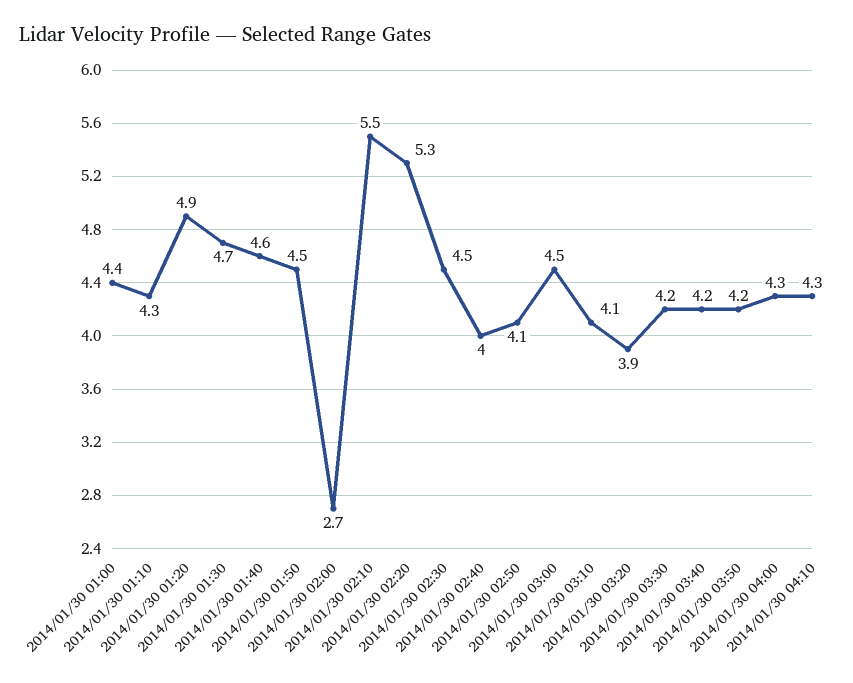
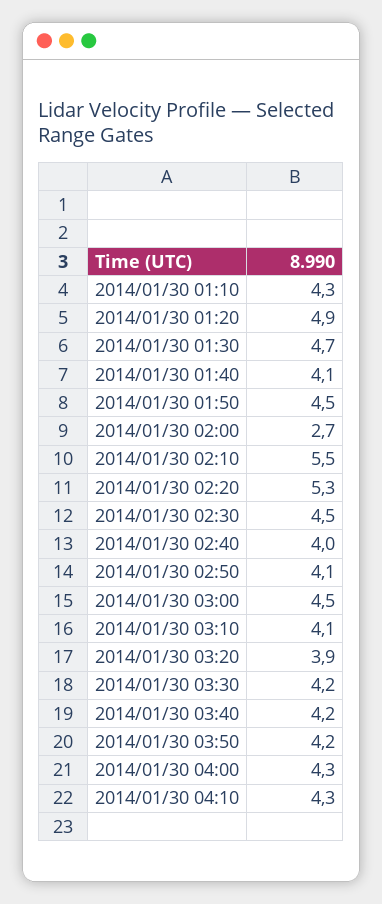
  {
-   "2014/01/30 01:00": 4.4,
    "2014/01/30 01:10": 4.3,
    "2014/01/30 01:20": 4.9,
    "2014/01/30 01:30": 4.7,
-   "2014/01/30 01:40": 4.6,
+   "2014/01/30 01:40": 4.1,
    "2014/01/30 01:50": 4.5,
    "2014/01/30 02:00": 2.7,
    "2014/01/30 02:10": 5.5,
    "2014/01/30 02:20": 5.3,
    "2014/01/30 02:30": 4.5,
    "2014/01/30 02:40": 4,
    "2014/01/30 02:50": 4.1,
    "2014/01/30 03:00": 4.5,
    "2014/01/30 03:10": 4.1,
    "2014/01/30 03:20": 3.9,
    "2014/01/30 03:30": 4.2,
    "2014/01/30 03:40": 4.2,
    "2014/01/30 03:50": 4.2,
    "2014/01/30 04:00": 4.3,
    "2014/01/30 04:10": 4.3
  }

